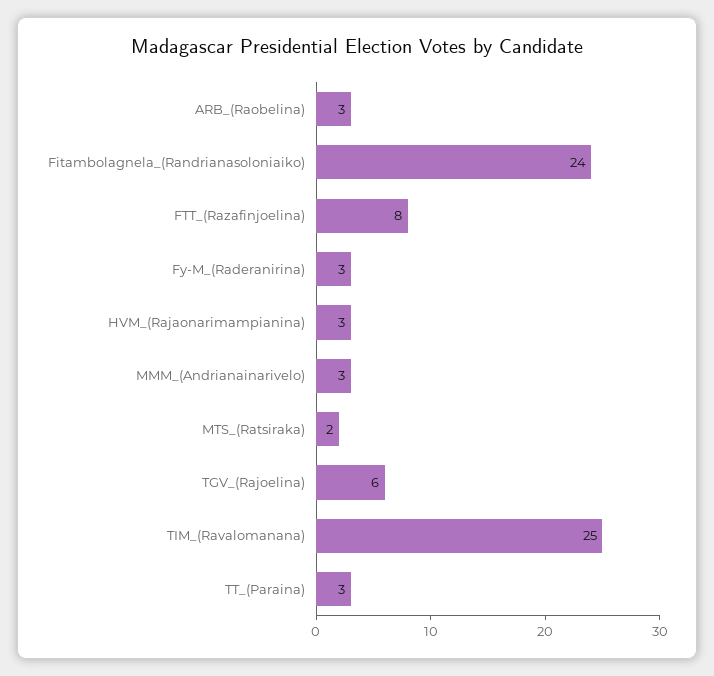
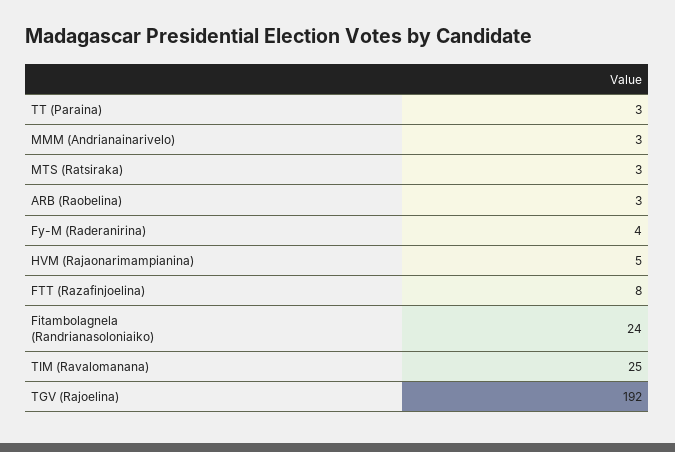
  {
    "ARB_(Raobelina)": 3,
    "Fitambolagnela_(Randrianasoloniaiko)": 24,
    "FTT_(Razafinjoelina)": 8,
-   "Fy-M_(Raderanirina)": 3,
+   "Fy-M_(Raderanirina)": 4,
-   "HVM_(Rajaonarimampianina)": 3,
+   "HVM_(Rajaonarimampianina)": 5,
    "MMM_(Andrianainarivelo)": 3,
-   "MTS_(Ratsiraka)": 2,
+   "MTS_(Ratsiraka)": 3,
-   "TGV_(Rajoelina)": 6,
+   "TGV_(Rajoelina)": 192,
    "TIM_(Ravalomanana)": 25,
    "TT_(Paraina)": 3
  }

